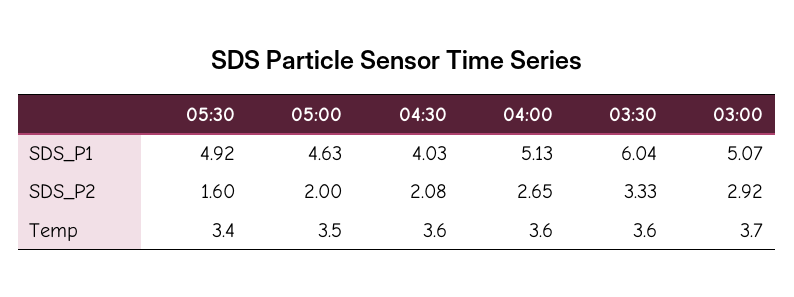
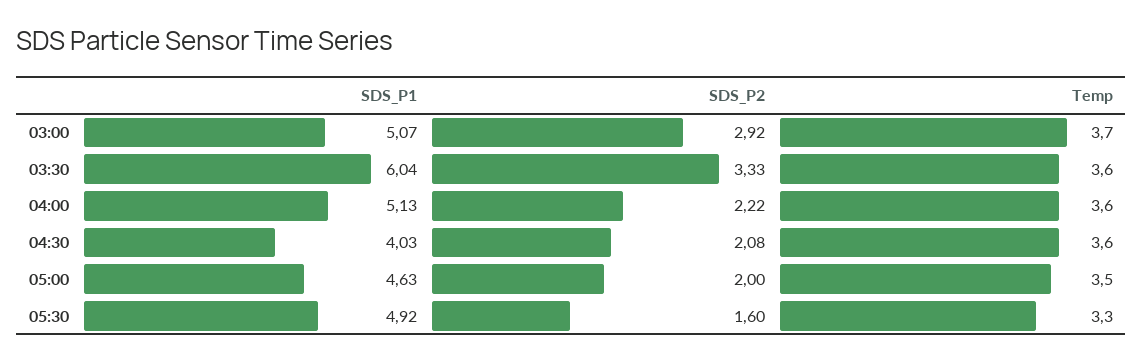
  {
    "05:30": {
      "SDS_P1": 4.92,
      "SDS_P2": 1.6,
-     "Temp": 3.4
+     "Temp": 3.3
    },
    "05:00": {
      "SDS_P1": 4.63,
      "SDS_P2": 2,
      "Temp": 3.5
    },
    "04:30": {
      "SDS_P1": 4.03,
      "SDS_P2": 2.08,
      "Temp": 3.6
    },
    "04:00": {
      "SDS_P1": 5.13,
-     "SDS_P2": 2.65,
+     "SDS_P2": 2.22,
      "Temp": 3.6
    },
    "03:30": {
      "SDS_P1": 6.04,
      "SDS_P2": 3.33,
      "Temp": 3.6
    },
    "03:00": {
      "SDS_P1": 5.07,
      "SDS_P2": 2.92,
      "Temp": 3.7
    }
  }

